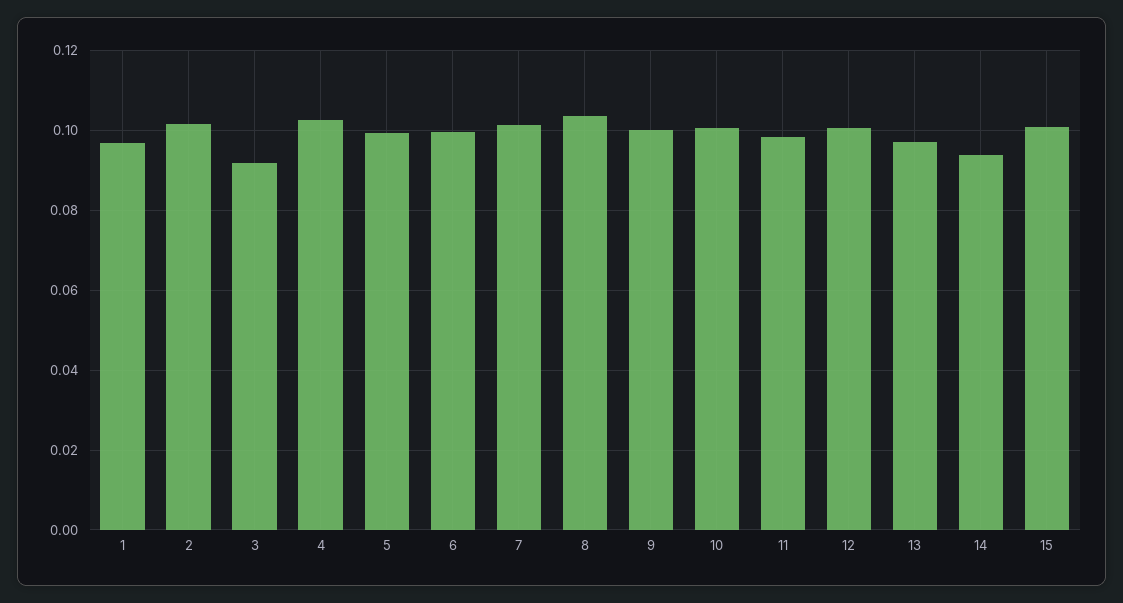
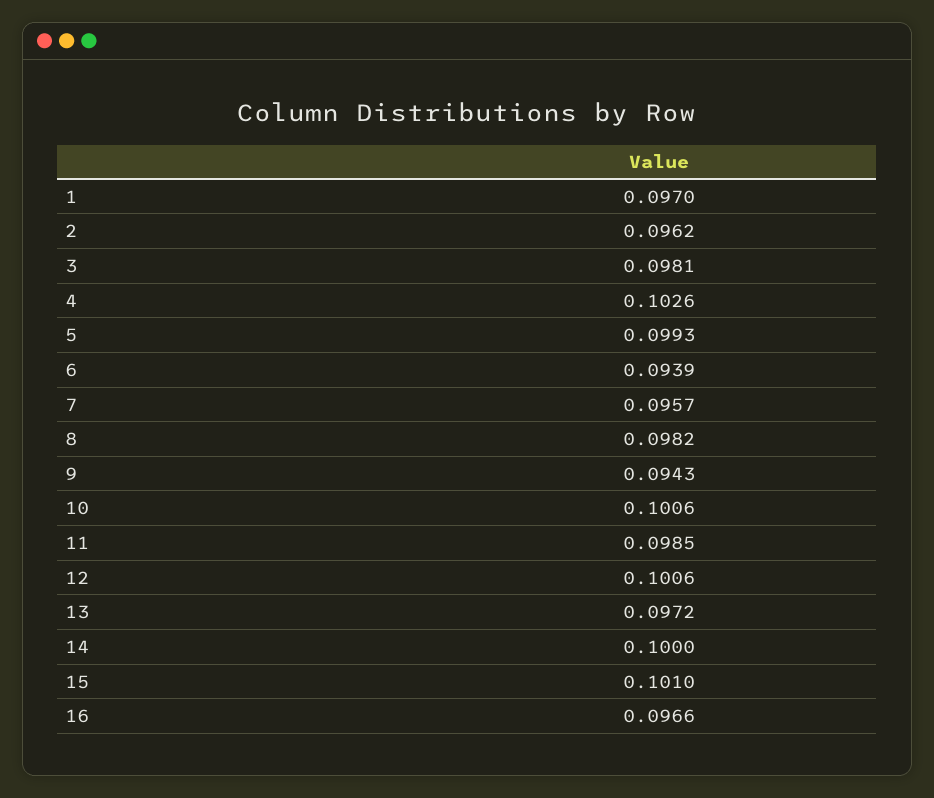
  {
    "1": 0.097,
-   "2": 0.102,
+   "2": 0.0962,
-   "3": 0.092,
+   "3": 0.0981,
    "4": 0.1026,
    "5": 0.0993,
-   "6": 0.1,
+   "6": 0.0939,
-   "7": 0.102,
+   "7": 0.0957,
-   "8": 0.104,
+   "8": 0.0982,
-   "9": 0.1,
+   "9": 0.0943,
    "10": 0.1006,
    "11": 0.0985,
    "12": 0.1006,
    "13": 0.0972,
-   "14": 0.094,
+   "14": 0.1,
-   "15": 0.101
+   "15": 0.101,
+   "16": 0.0966
  }

